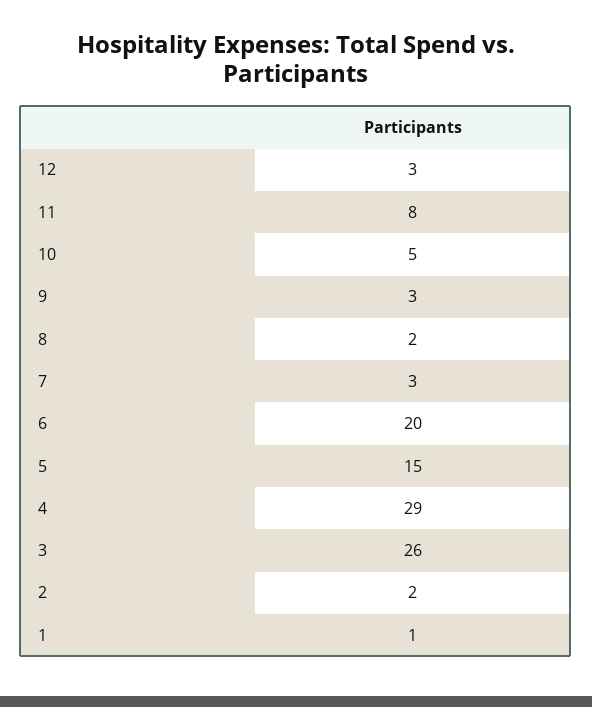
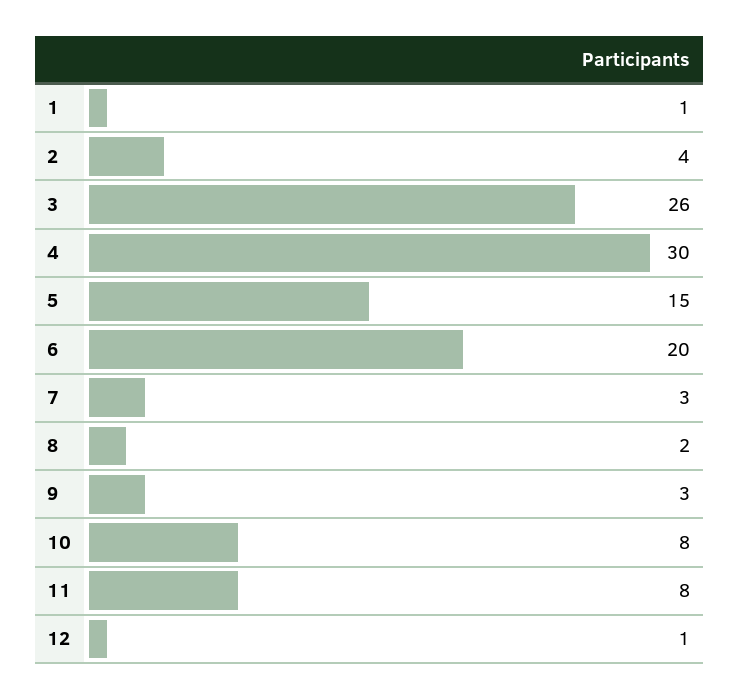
  {
-   "12": 3,
+   "12": 1,
    "11": 8,
-   "10": 5,
+   "10": 8,
    "9": 3,
    "8": 2,
    "7": 3,
    "6": 20,
    "5": 15,
-   "4": 29,
+   "4": 30,
    "3": 26,
-   "2": 2,
+   "2": 4,
    "1": 1
  }

